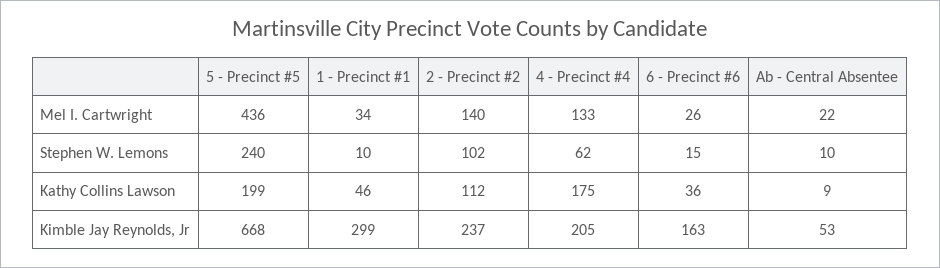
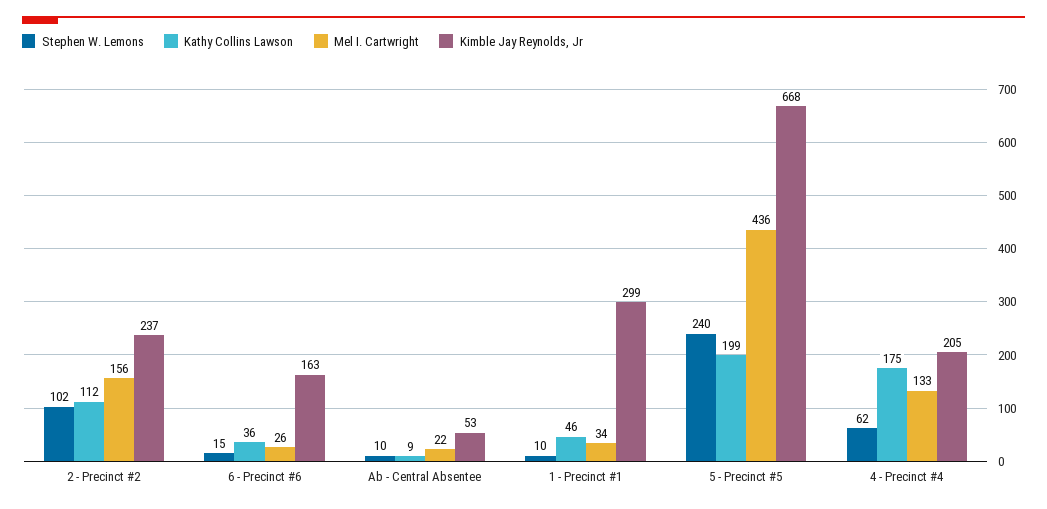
  {
    "Mel I. Cartwright": {
      "5 - Precinct #5": 436,
      "1 - Precinct #1": 34,
-     "2 - Precinct #2": 140,
+     "2 - Precinct #2": 156,
      "4 - Precinct #4": 133,
      "6 - Precinct #6": 26,
      "Ab - Central Absentee": 22
    },
    "Stephen W. Lemons": {
      "5 - Precinct #5": 240,
      "1 - Precinct #1": 10,
      "2 - Precinct #2": 102,
      "4 - Precinct #4": 62,
      "6 - Precinct #6": 15,
      "Ab - Central Absentee": 10
    },
    "Kathy Collins Lawson": {
      "5 - Precinct #5": 199,
      "1 - Precinct #1": 46,
      "2 - Precinct #2": 112,
      "4 - Precinct #4": 175,
      "6 - Precinct #6": 36,
      "Ab - Central Absentee": 9
    },
    "Kimble Jay Reynolds, Jr": {
      "5 - Precinct #5": 668,
      "1 - Precinct #1": 299,
      "2 - Precinct #2": 237,
      "4 - Precinct #4": 205,
      "6 - Precinct #6": 163,
      "Ab - Central Absentee": 53
    }
  }

